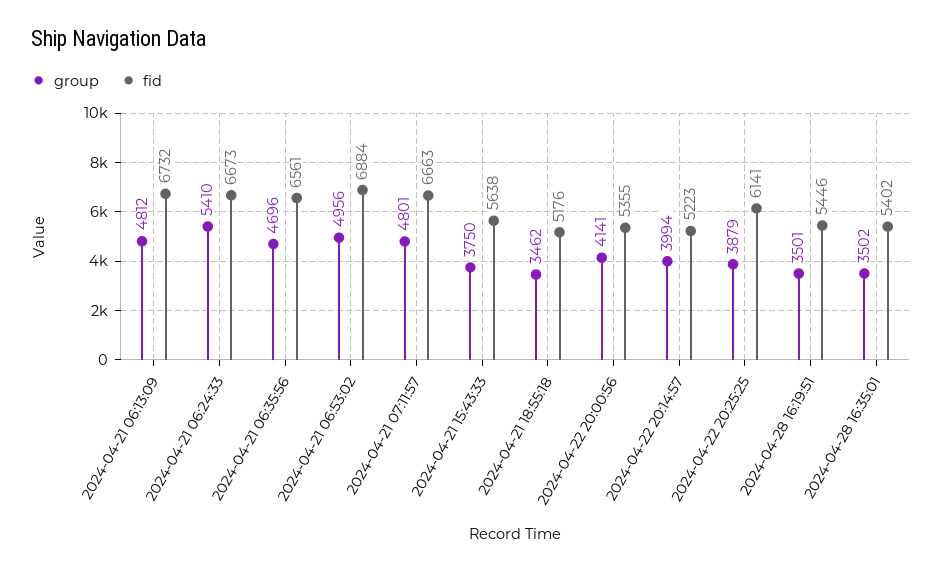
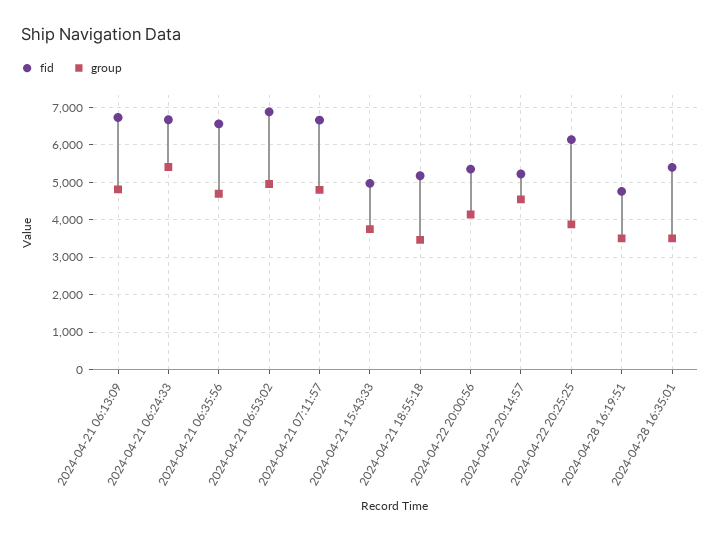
  {
    "group": {
      "2024-04-21 06:13:09": 4812,
      "2024-04-21 06:24:33": 5410,
      "2024-04-21 06:35:56": 4696,
      "2024-04-21 06:53:02": 4956,
      "2024-04-21 07:11:57": 4801,
      "2024-04-21 15:43:33": 3750,
      "2024-04-21 18:55:18": 3462,
      "2024-04-22 20:00:56": 4141,
-     "2024-04-22 20:14:57": 3994,
+     "2024-04-22 20:14:57": 4600,
      "2024-04-22 20:25:25": 3879,
      "2024-04-28 16:19:51": 3501,
      "2024-04-28 16:35:01": 3502
    },
    "fid": {
      "2024-04-21 06:13:09": 6732,
      "2024-04-21 06:24:33": 6673,
      "2024-04-21 06:35:56": 6561,
      "2024-04-21 06:53:02": 6884,
      "2024-04-21 07:11:57": 6663,
-     "2024-04-21 15:43:33": 5638,
+     "2024-04-21 15:43:33": 5000,
      "2024-04-21 18:55:18": 5176,
      "2024-04-22 20:00:56": 5355,
      "2024-04-22 20:14:57": 5223,
      "2024-04-22 20:25:25": 6141,
-     "2024-04-28 16:19:51": 5446,
+     "2024-04-28 16:19:51": 4800,
      "2024-04-28 16:35:01": 5402
    }
  }

